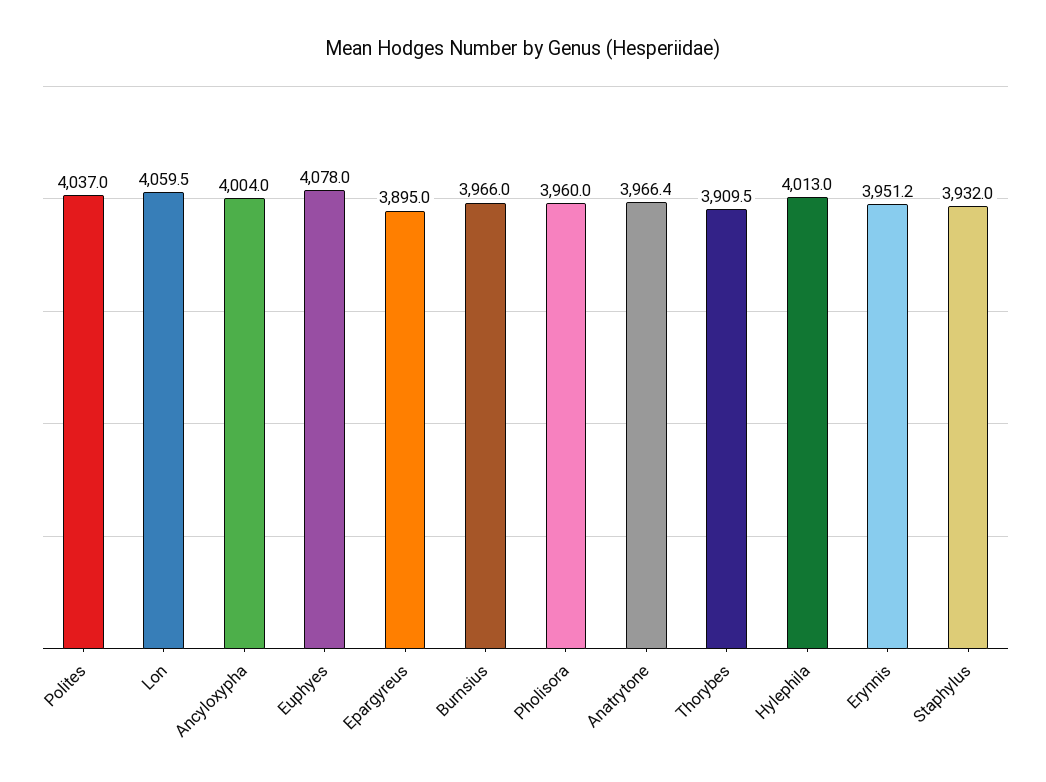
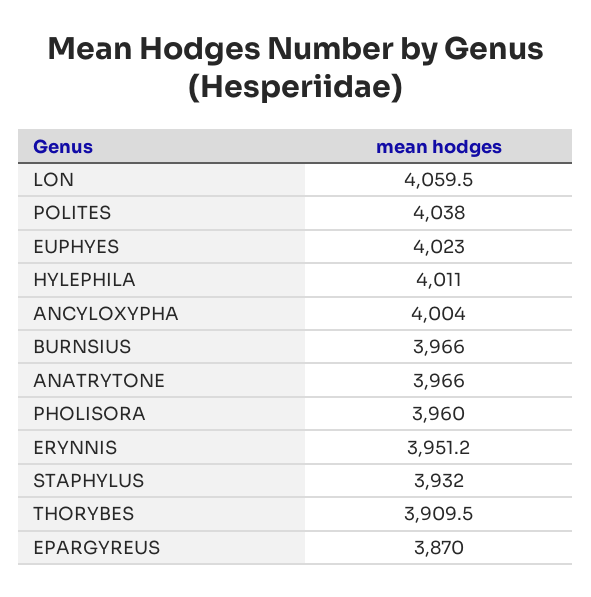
  {
-   "Polites": 4037,
+   "Polites": 4038,
    "Lon": 4059.5,
    "Ancyloxypha": 4004,
-   "Euphyes": 4078,
+   "Euphyes": 4023,
-   "Epargyreus": 3895,
+   "Epargyreus": 3870,
    "Burnsius": 3966,
    "Pholisora": 3960,
-   "Anatrytone": 3966.4,
+   "Anatrytone": 3966,
    "Thorybes": 3909.5,
-   "Hylephila": 4013,
+   "Hylephila": 4011,
    "Erynnis": 3951.2,
    "Staphylus": 3932
  }

